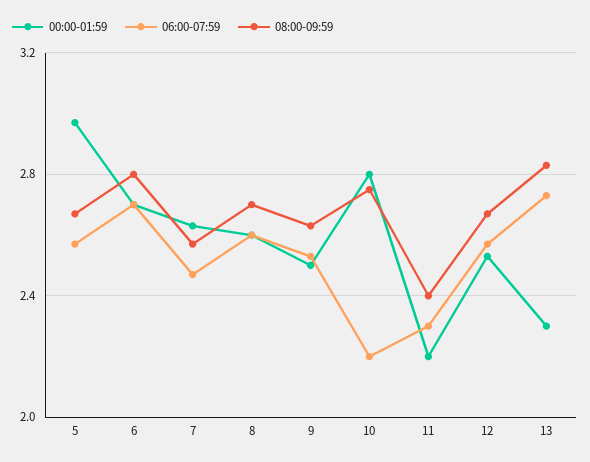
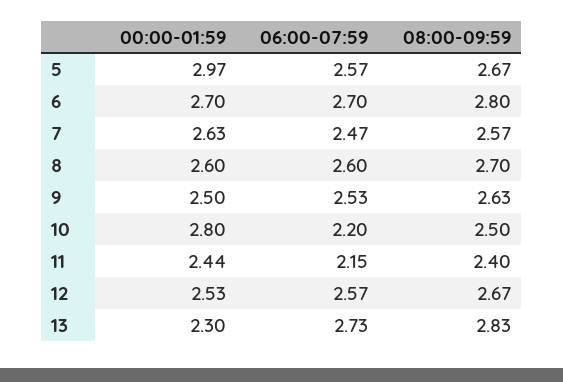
  {
    "00:00-01:59": {
      "5": 2.97,
      "6": 2.7,
      "7": 2.63,
      "8": 2.6,
      "9": 2.5,
      "10": 2.8,
-     "11": 2.2,
+     "11": 2.44,
      "12": 2.53,
      "13": 2.3
    },
    "06:00-07:59": {
      "5": 2.57,
      "6": 2.7,
      "7": 2.47,
      "8": 2.6,
      "9": 2.53,
      "10": 2.2,
-     "11": 2.3,
+     "11": 2.15,
      "12": 2.57,
      "13": 2.73
    },
    "08:00-09:59": {
      "5": 2.67,
      "6": 2.8,
      "7": 2.57,
      "8": 2.7,
      "9": 2.63,
-     "10": 2.75,
+     "10": 2.5,
      "11": 2.4,
      "12": 2.67,
      "13": 2.83
    }
  }

